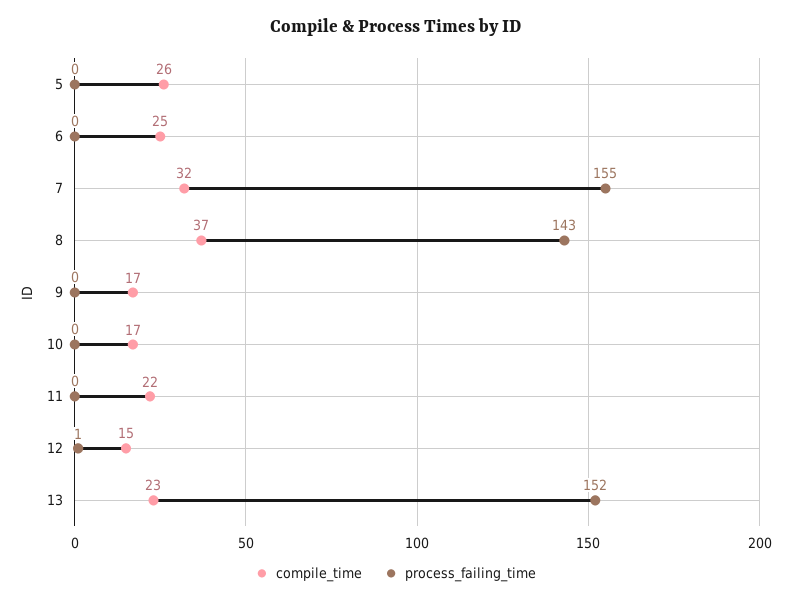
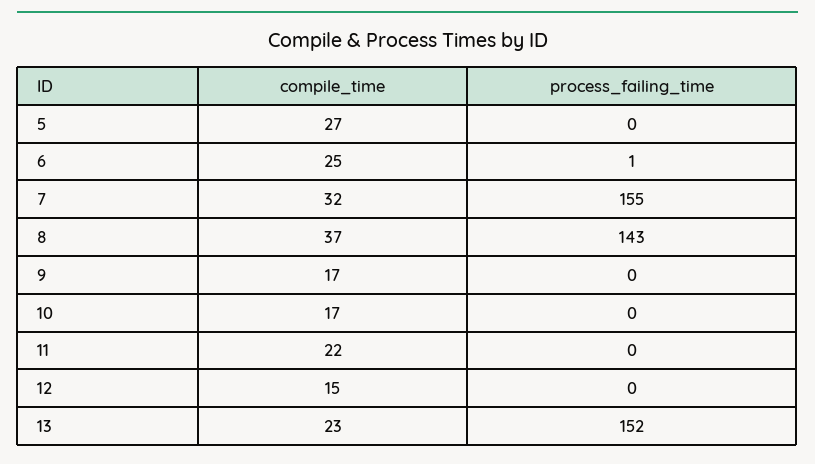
  {
    "compile_time": {
-     "5": 26,
+     "5": 27,
      "6": 25,
      "7": 32,
      "8": 37,
      "9": 17,
      "10": 17,
      "11": 22,
      "12": 15,
      "13": 23
    },
    "process_failing_time": {
      "5": 0,
-     "6": 0,
+     "6": 1,
      "7": 155,
      "8": 143,
      "9": 0,
      "10": 0,
      "11": 0,
-     "12": 1,
+     "12": 0,
      "13": 152
    }
  }

